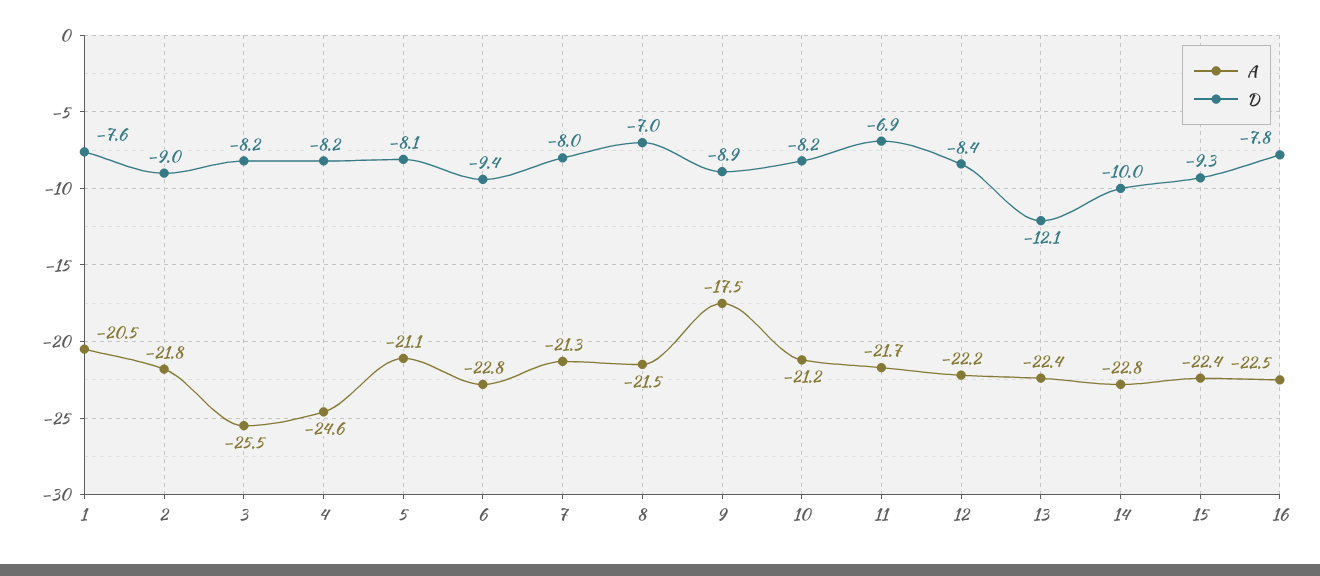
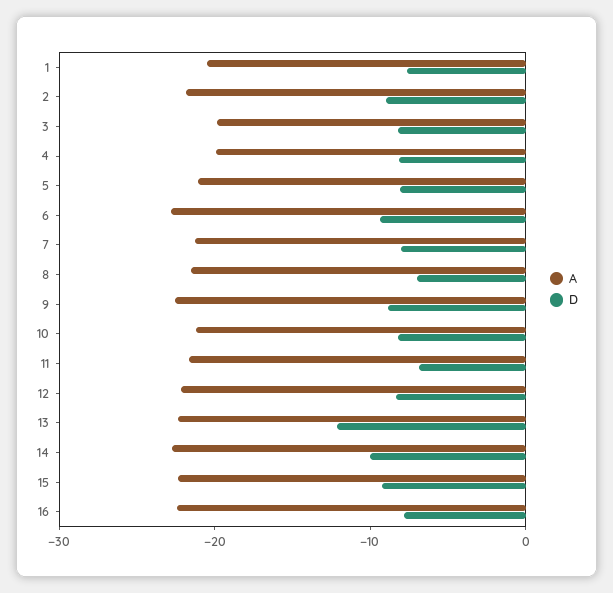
  {
    "A": {
      "1": -20.5,
      "2": -21.8,
-     "3": -25.5,
+     "3": -20,
-     "4": -24.6,
+     "4": -20,
      "5": -21.1,
      "6": -22.8,
      "7": -21.3,
      "8": -21.5,
-     "9": -17.5,
+     "9": -22,
      "10": -21.2,
      "11": -21.7,
      "12": -22.2,
      "13": -22.4,
      "14": -22.8,
      "15": -22.4,
      "16": -22.5
    },
    "D": {
      "1": -7.6,
      "2": -9,
      "3": -8.2,
      "4": -8.2,
      "5": -8.1,
      "6": -9.4,
      "7": -8,
      "8": -7,
      "9": -8.9,
      "10": -8.2,
      "11": -6.9,
      "12": -8.4,
      "13": -12.1,
      "14": -10,
      "15": -9.3,
      "16": -7.8
    }
  }

